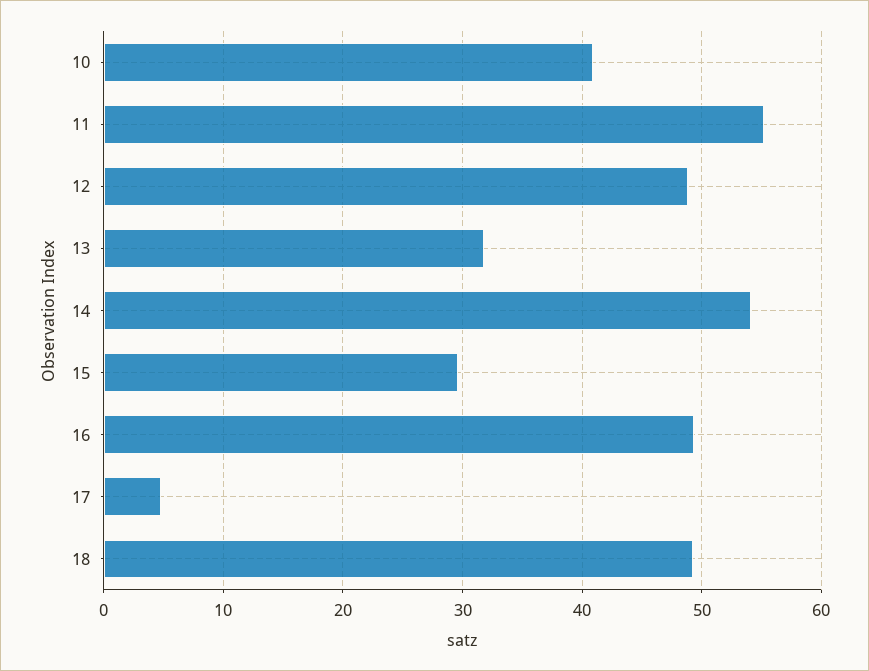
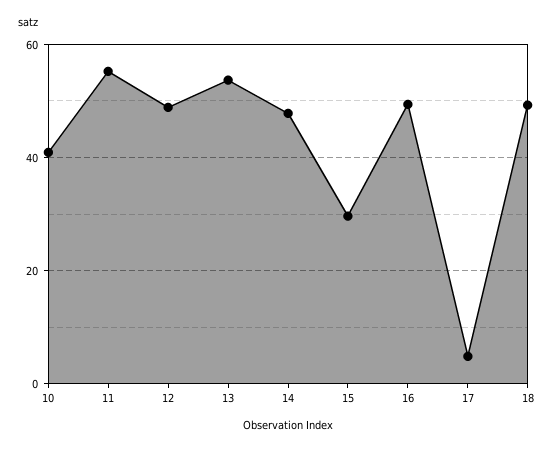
  {
    "10": 41,
    "11": 55,
    "12": 49,
-   "13": 32,
+   "13": 54,
-   "14": 54,
+   "14": 48,
    "15": 30,
    "16": 49,
    "17": 5,
    "18": 49
  }

